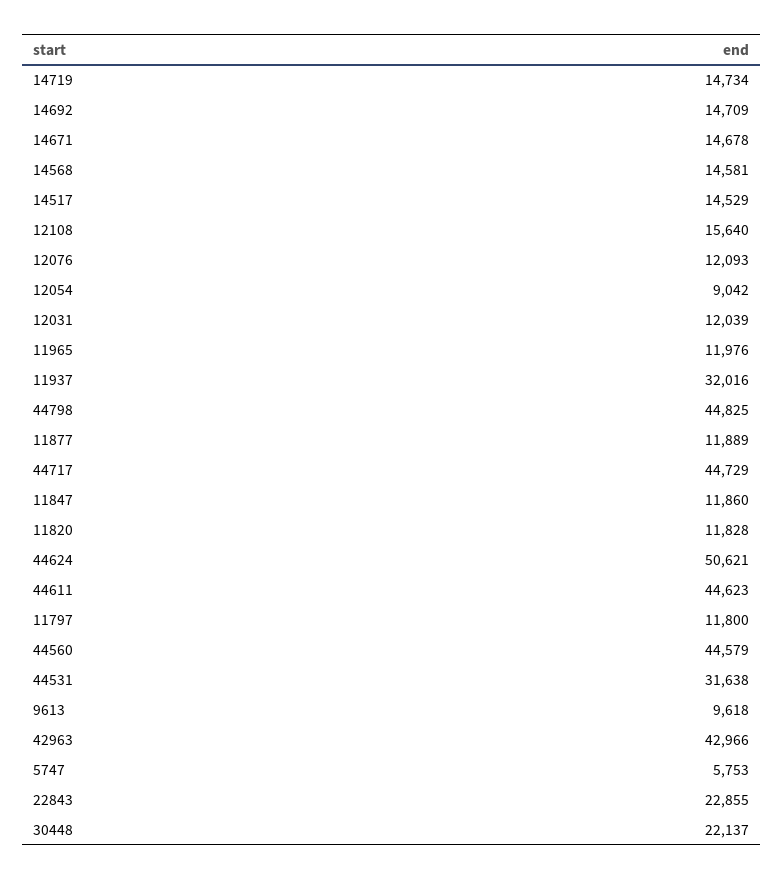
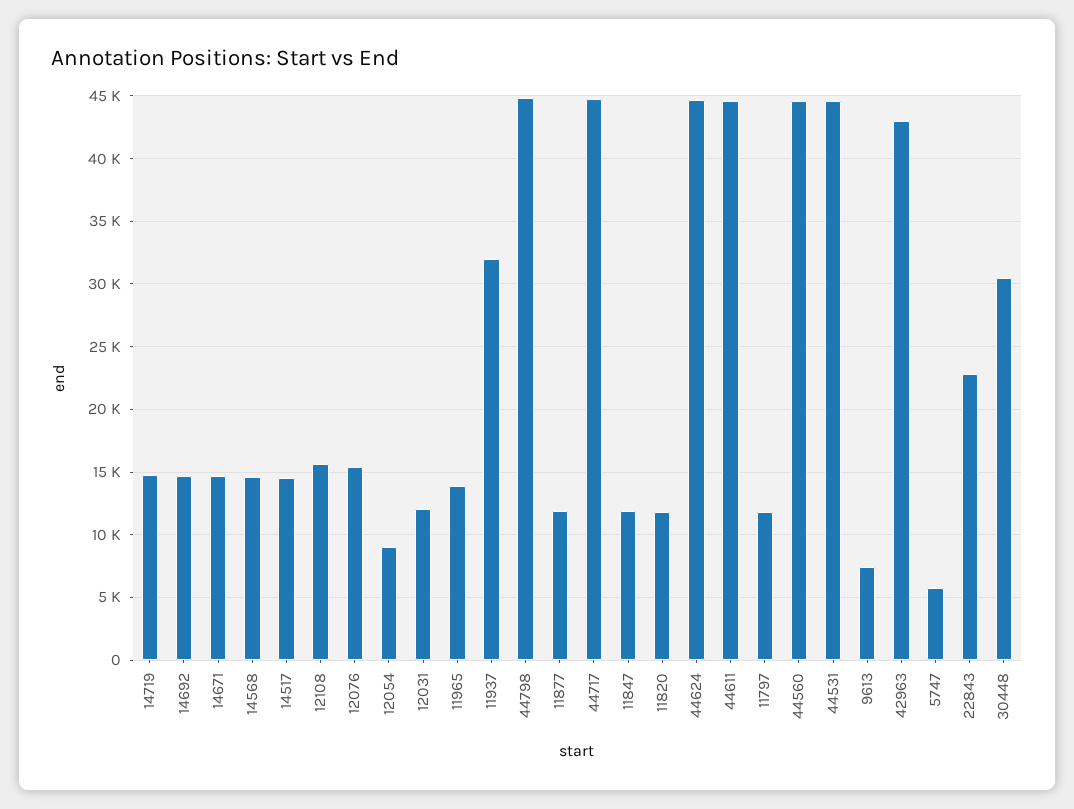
  {
    "14719": 14734,
    "14692": 14709,
    "14671": 14678,
    "14568": 14581,
    "14517": 14529,
    "12108": 15640,
-   "12076": 12093,
+   "12076": 15500,
    "12054": 9042,
    "12031": 12039,
-   "11965": 11976,
+   "11965": 14000,
    "11937": 32016,
    "44798": 44825,
    "11877": 11889,
    "44717": 44729,
    "11847": 11860,
    "11820": 11828,
-   "44624": 50621,
+   "44624": 44500,
    "44611": 44623,
    "11797": 11800,
    "44560": 44579,
-   "44531": 31638,
+   "44531": 44500,
-   "9613": 9618,
+   "9613": 7500,
    "42963": 42966,
    "5747": 5753,
    "22843": 22855,
-   "30448": 22137
+   "30448": 30500
  }

